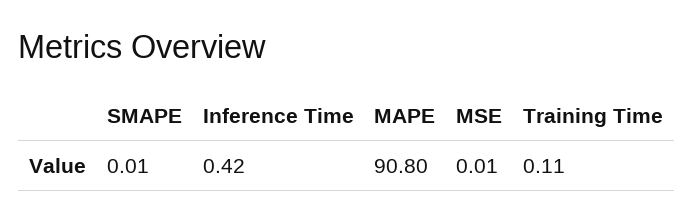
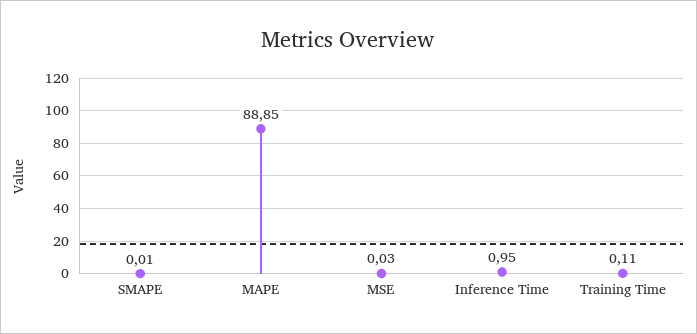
  {
    "SMAPE": 0.01,
-   "Inference Time": 0.42,
+   "Inference Time": 0.95,
-   "MAPE": 90.8,
+   "MAPE": 88.85,
-   "MSE": 0.01,
+   "MSE": 0.03,
    "Training Time": 0.11
  }

